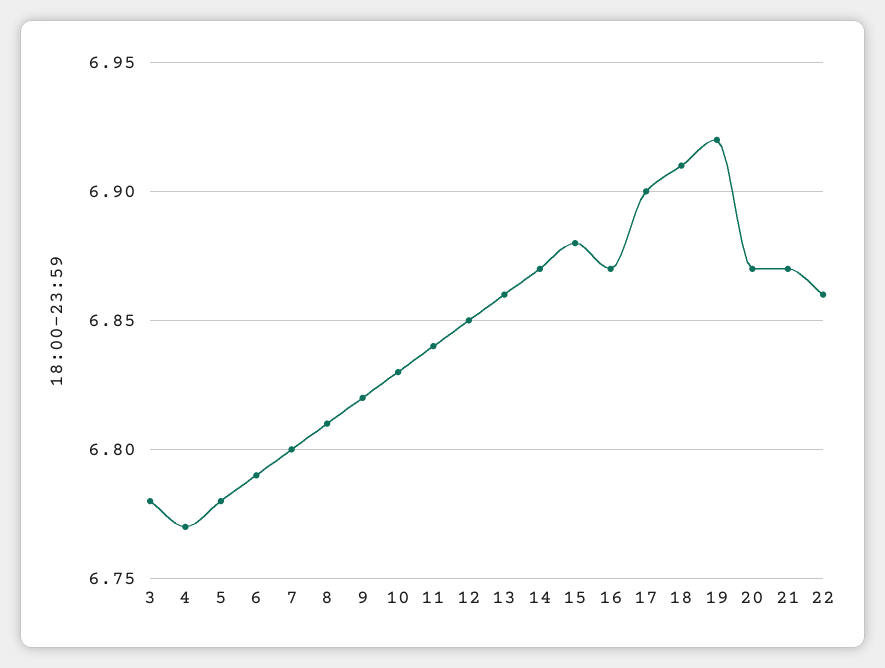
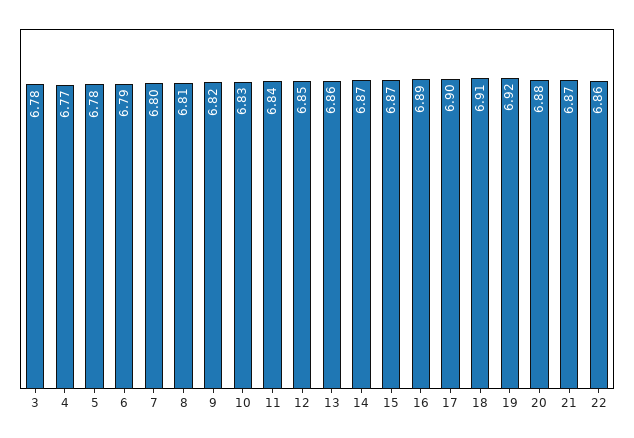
  {
    "3": 6.78,
    "4": 6.77,
    "5": 6.78,
    "6": 6.79,
    "7": 6.8,
    "8": 6.81,
    "9": 6.82,
    "10": 6.83,
    "11": 6.84,
    "12": 6.85,
    "13": 6.86,
    "14": 6.87,
-   "15": 6.88,
+   "15": 6.87,
-   "16": 6.87,
+   "16": 6.89,
    "17": 6.9,
    "18": 6.91,
    "19": 6.92,
-   "20": 6.87,
+   "20": 6.88,
    "21": 6.87,
    "22": 6.86
  }

